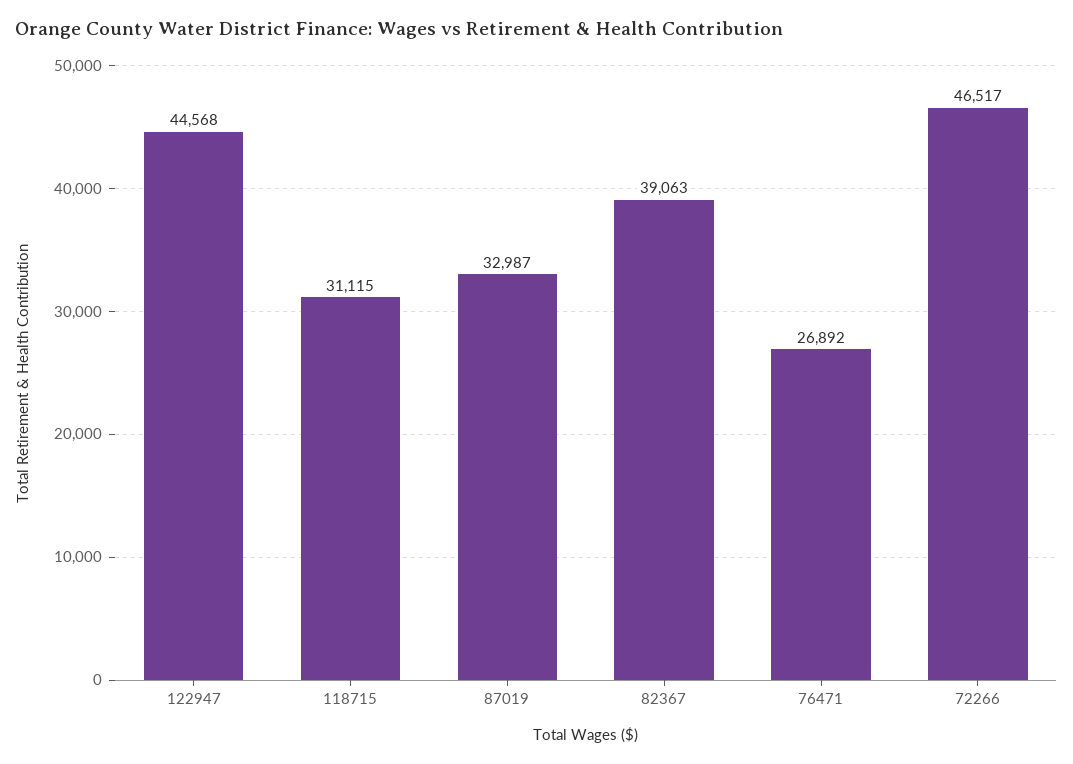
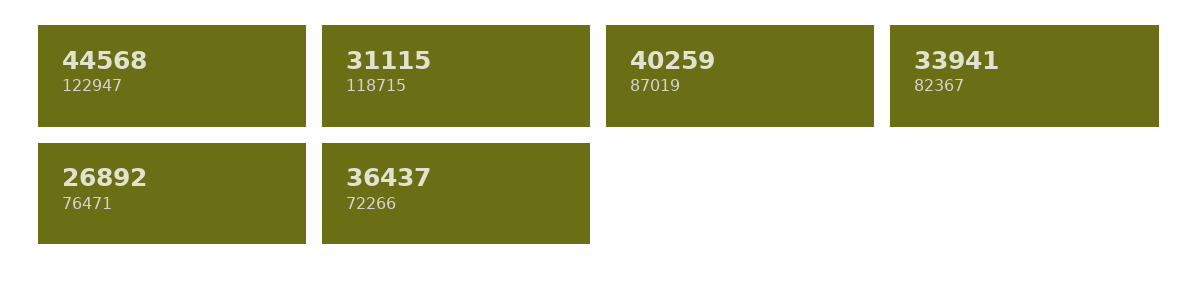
  {
    "122947": 44568,
    "118715": 31115,
-   "87019": 32987,
+   "87019": 40259,
-   "82367": 39063,
+   "82367": 33941,
    "76471": 26892,
-   "72266": 46517
+   "72266": 36437
  }

